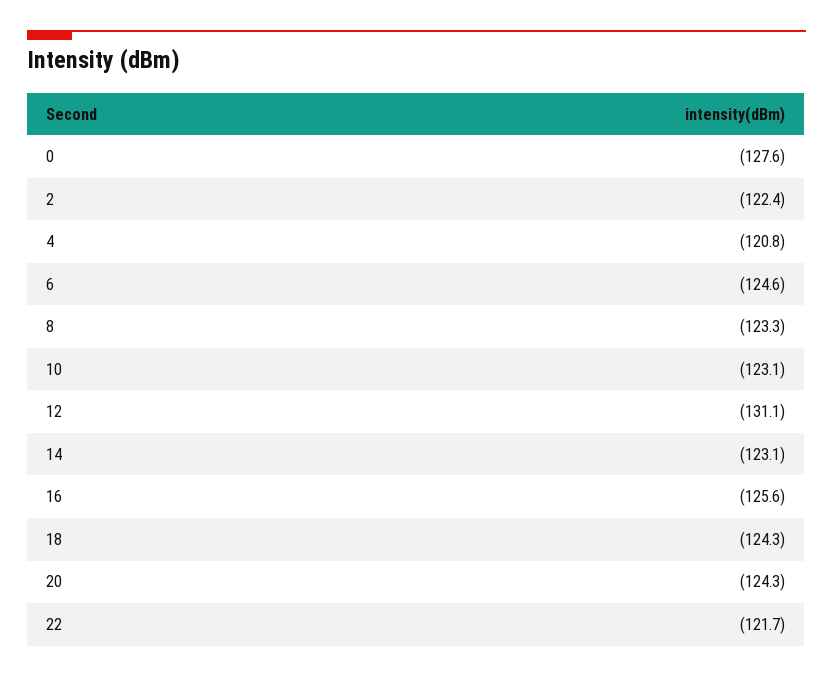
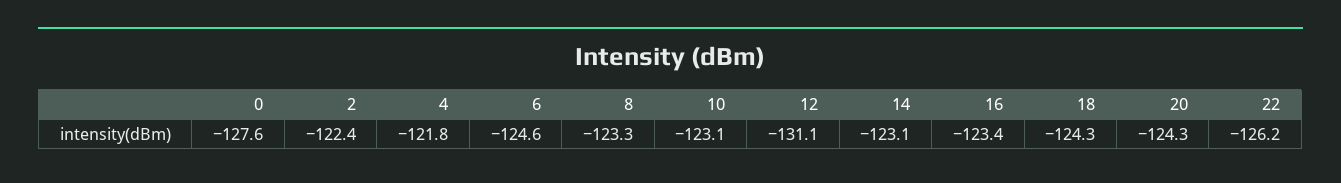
  {
    "0": -127.6,
    "2": -122.4,
-   "4": -120.8,
+   "4": -121.8,
    "6": -124.6,
    "8": -123.3,
    "10": -123.1,
    "12": -131.1,
    "14": -123.1,
-   "16": -125.6,
+   "16": -123.4,
    "18": -124.3,
    "20": -124.3,
-   "22": -121.7
+   "22": -126.2
  }

